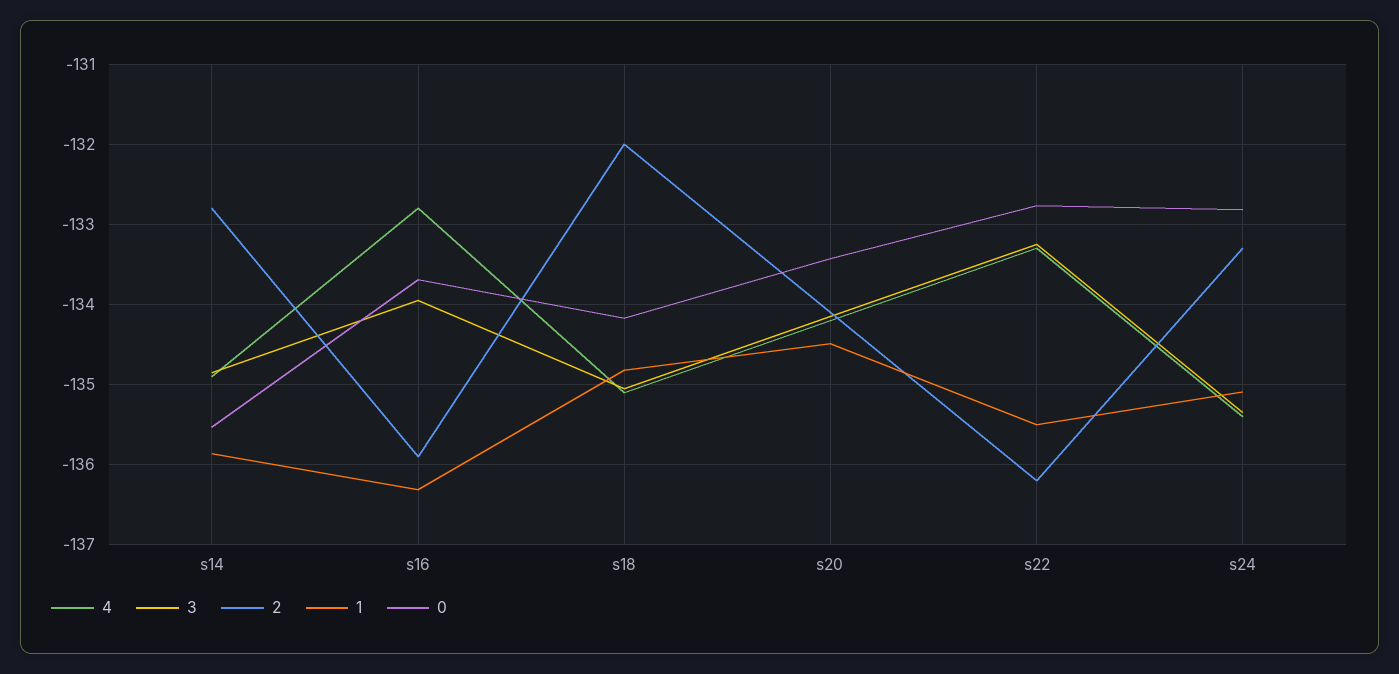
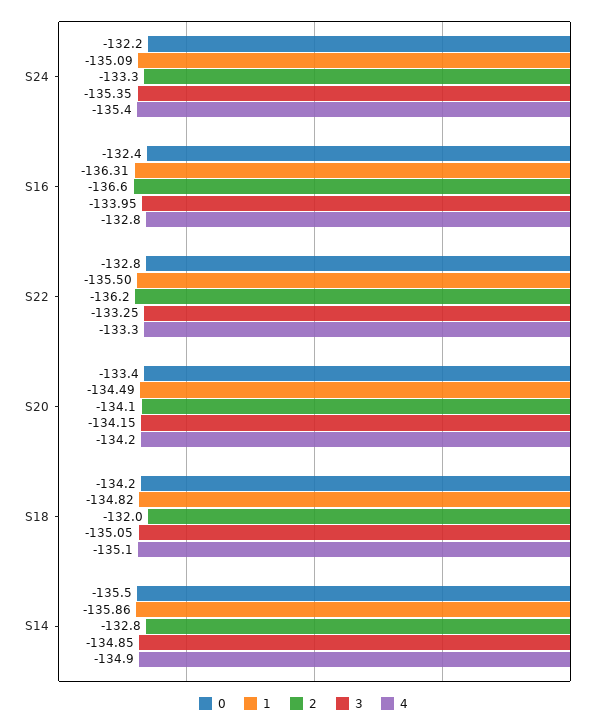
  {
    "4": {
      "s14": -134.9,
      "s16": -132.8,
      "s18": -135.1,
      "s20": -134.2,
      "s22": -133.3,
      "s24": -135.4
    },
    "3": {
      "s14": -134.85,
      "s16": -133.95,
      "s18": -135.05,
      "s20": -134.15,
      "s22": -133.25,
      "s24": -135.35
    },
    "2": {
      "s14": -132.8,
-     "s16": -135.9,
+     "s16": -136.6,
      "s18": -132,
      "s20": -134.1,
      "s22": -136.2,
      "s24": -133.3
    },
    "1": {
      "s14": -135.86,
      "s16": -136.31,
      "s18": -134.82,
      "s20": -134.49,
      "s22": -135.5,
      "s24": -135.09
    },
    "0": {
      "s14": -135.5,
-     "s16": -133.7,
+     "s16": -132.4,
      "s18": -134.2,
      "s20": -133.4,
      "s22": -132.8,
-     "s24": -132.8
+     "s24": -132.2
    }
  }

